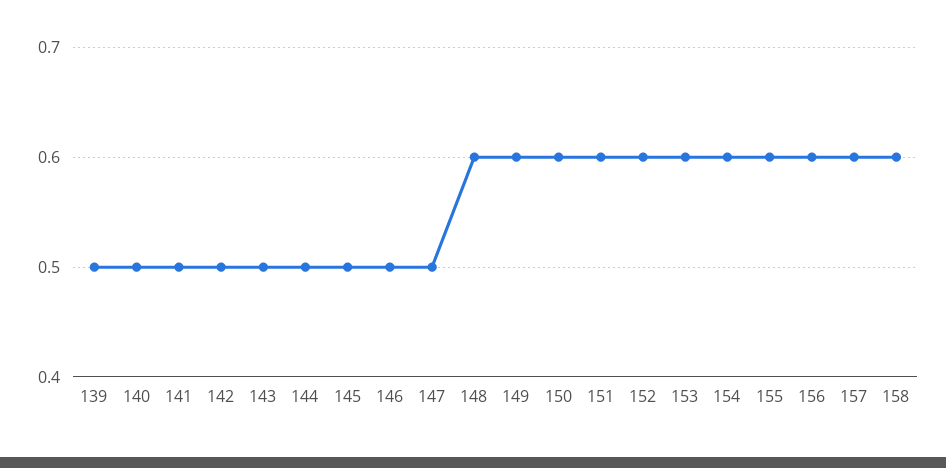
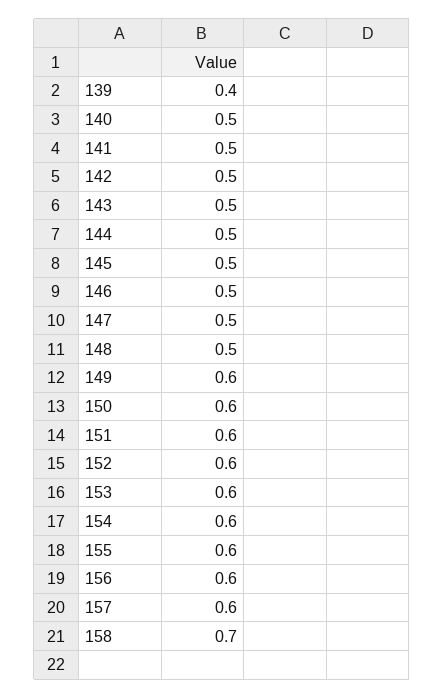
  {
-   "139": 0.5,
+   "139": 0.4,
    "140": 0.5,
    "141": 0.5,
    "142": 0.5,
    "143": 0.5,
    "144": 0.5,
    "145": 0.5,
    "146": 0.5,
    "147": 0.5,
-   "148": 0.6,
+   "148": 0.5,
    "149": 0.6,
    "150": 0.6,
    "151": 0.6,
    "152": 0.6,
    "153": 0.6,
    "154": 0.6,
    "155": 0.6,
    "156": 0.6,
    "157": 0.6,
-   "158": 0.6
+   "158": 0.7
  }

